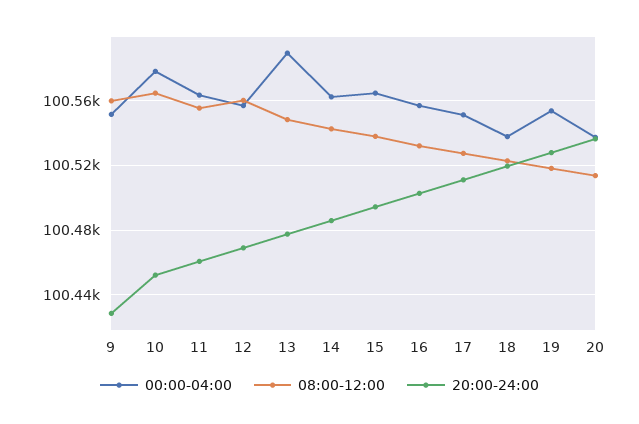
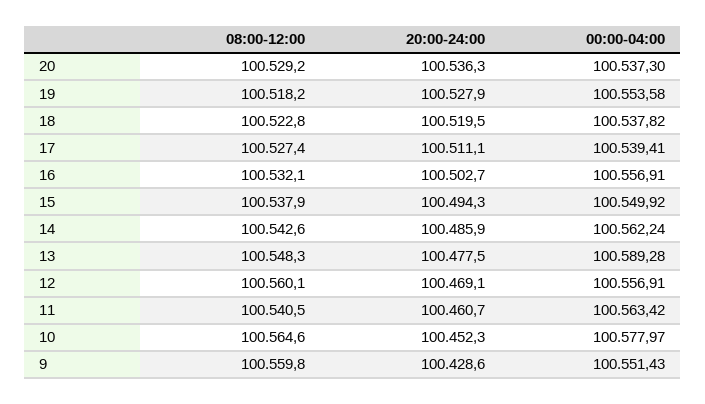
  {
    "00:00-04:00": {
      "9": 100551.43,
      "10": 100577.97,
      "11": 100563.42,
      "12": 100556.91,
      "13": 100589.28,
      "14": 100562.24,
-     "15": 100565,
+     "15": 100549.92,
      "16": 100556.91,
-     "17": 100550,
+     "17": 100539.41,
      "18": 100537.82,
      "19": 100553.58,
      "20": 100537.3
    },
    "08:00-12:00": {
      "9": 100559.8,
      "10": 100564.6,
-     "11": 100555,
+     "11": 100540.5,
      "12": 100560.1,
      "13": 100548.3,
      "14": 100542.6,
      "15": 100537.9,
      "16": 100532.1,
      "17": 100527.4,
      "18": 100522.8,
      "19": 100518.2,
-     "20": 100515
+     "20": 100529.2
    },
    "20:00-24:00": {
      "9": 100428.6,
      "10": 100452.3,
      "11": 100460.7,
      "12": 100469.1,
      "13": 100477.5,
      "14": 100485.9,
      "15": 100494.3,
      "16": 100502.7,
      "17": 100511.1,
      "18": 100519.5,
      "19": 100527.9,
      "20": 100536.3
    }
  }

